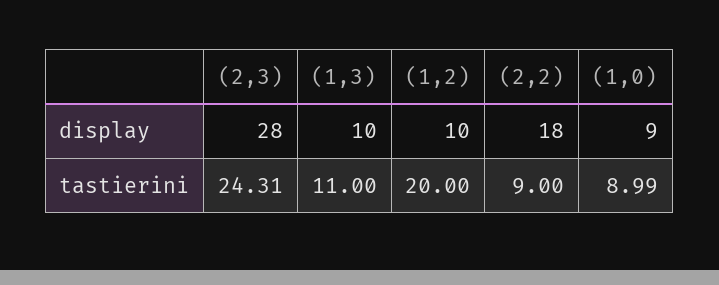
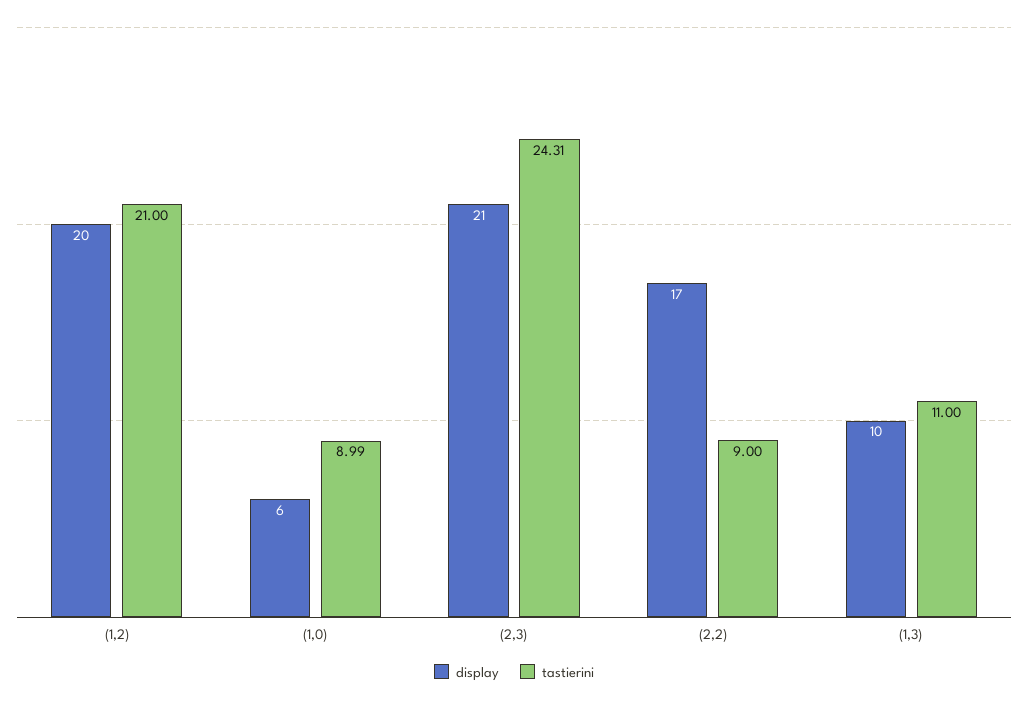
  {
    "display": {
-     "(2,3)": 28,
+     "(2,3)": 21,
      "(1,3)": 10,
-     "(1,2)": 10,
+     "(1,2)": 20,
-     "(2,2)": 18,
+     "(2,2)": 17,
-     "(1,0)": 9
+     "(1,0)": 6
    },
    "tastierini": {
      "(2,3)": 24.31,
      "(1,3)": 11,
-     "(1,2)": 20,
+     "(1,2)": 21,
      "(2,2)": 9,
      "(1,0)": 8.99
    }
  }

